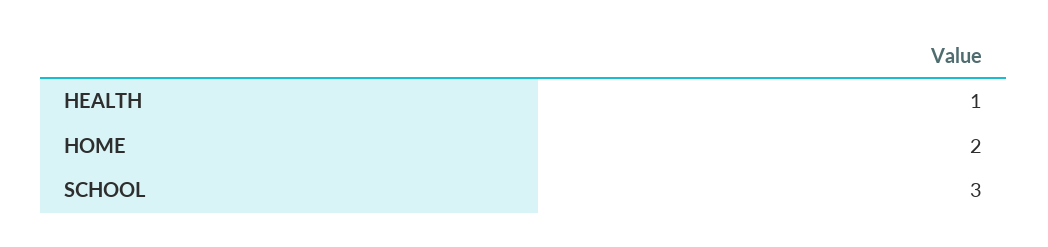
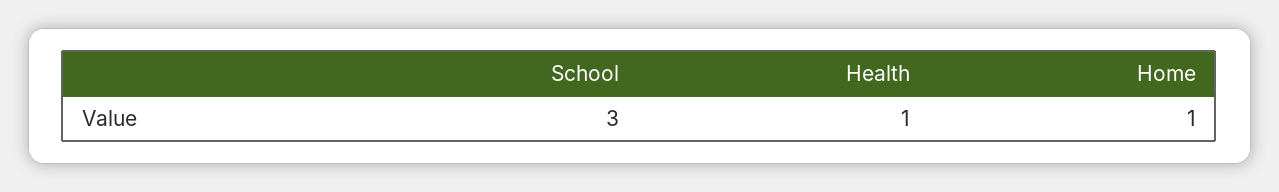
  {
    "HEALTH": 1,
-   "HOME": 2,
+   "HOME": 1,
    "SCHOOL": 3
  }

